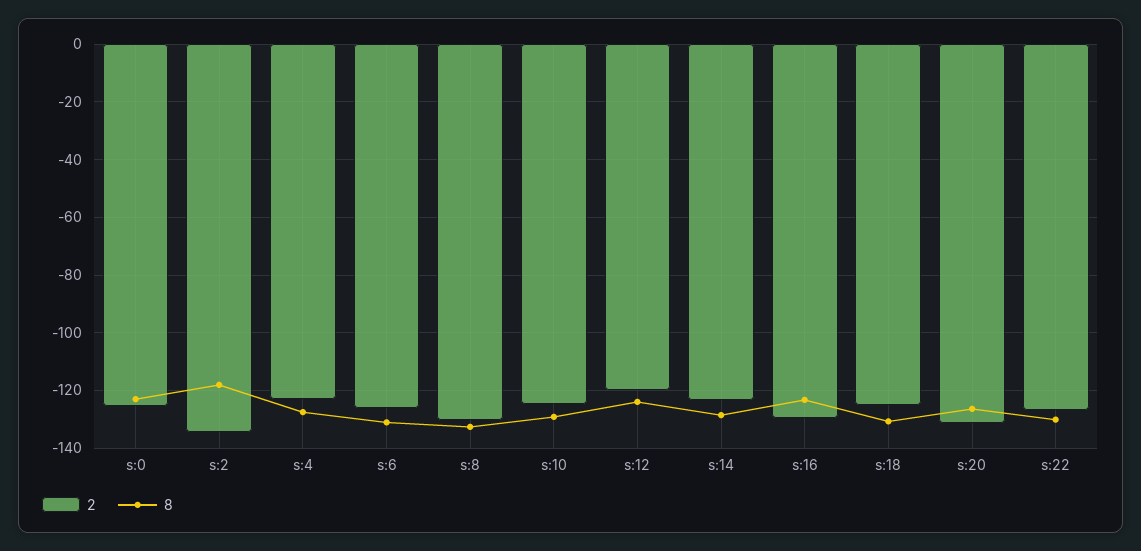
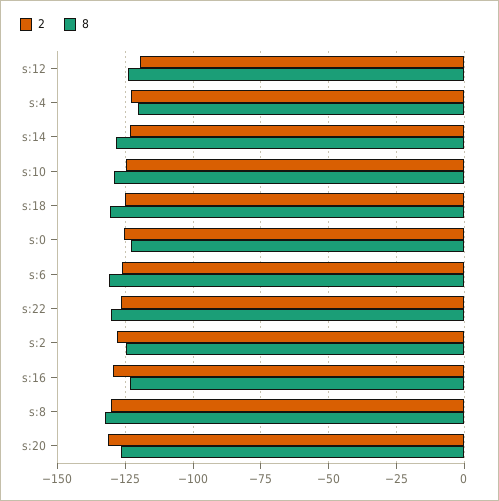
  {
    "2": {
      "s:0": -125,
-     "s:2": -135,
+     "s:2": -127.5,
      "s:4": -122.5,
      "s:6": -125,
      "s:8": -130,
      "s:10": -125,
      "s:12": -120,
      "s:14": -122.5,
      "s:16": -130,
      "s:18": -125,
      "s:20": -132.5,
      "s:22": -127.5
    },
    "8": {
      "s:0": -122.5,
-     "s:2": -117.5,
+     "s:2": -125,
-     "s:4": -127.5,
+     "s:4": -120,
      "s:6": -130,
      "s:8": -132.5,
      "s:10": -130,
      "s:12": -125,
      "s:14": -127.5,
      "s:16": -122.5,
      "s:18": -130,
      "s:20": -127.5,
      "s:22": -130
    }
  }

